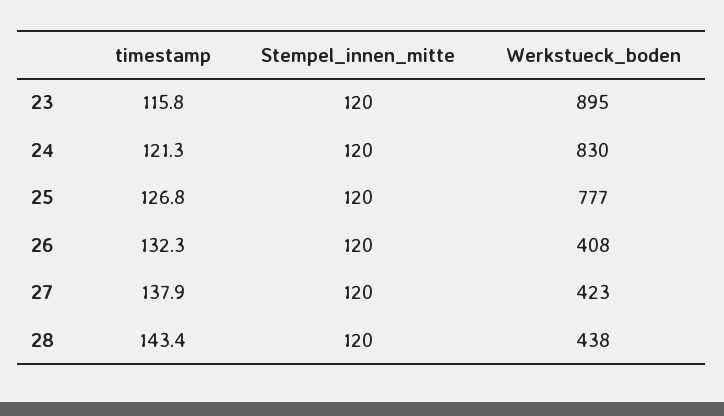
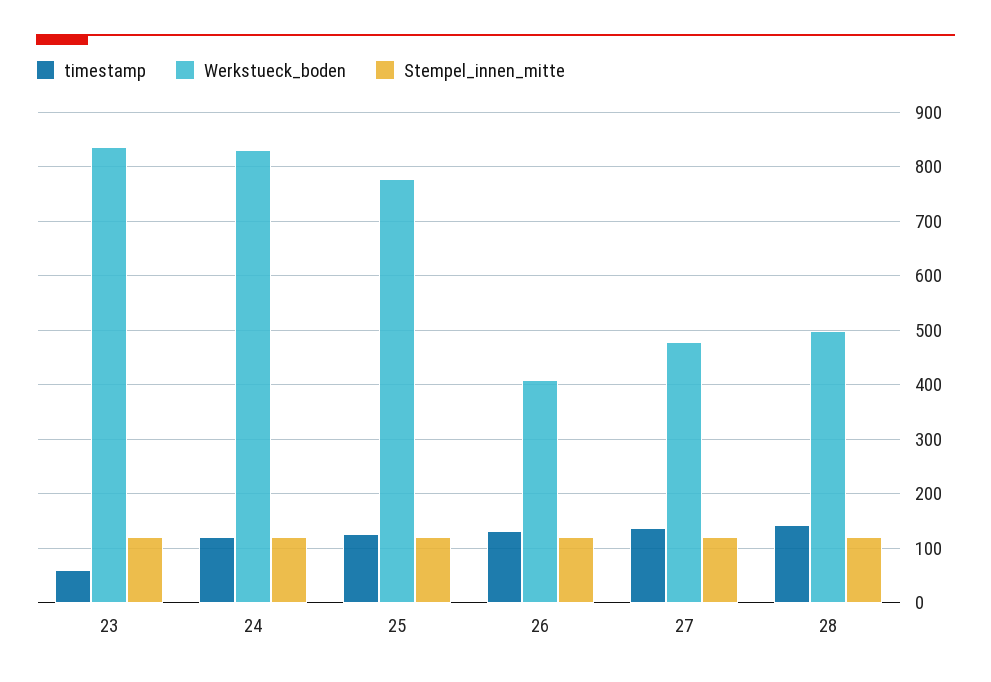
  {
    "timestamp": {
-     "23": 115.8,
+     "23": 60,
      "24": 121.3,
      "25": 126.8,
      "26": 132.3,
      "27": 137.9,
      "28": 143.4
    },
    "Stempel_innen_mitte": {
      "23": 120,
      "24": 120,
      "25": 120,
      "26": 120,
      "27": 120,
      "28": 120
    },
    "Werkstueck_boden": {
-     "23": 895,
+     "23": 840,
      "24": 830,
      "25": 777,
      "26": 408,
-     "27": 423,
+     "27": 480,
-     "28": 438
+     "28": 500
    }
  }

